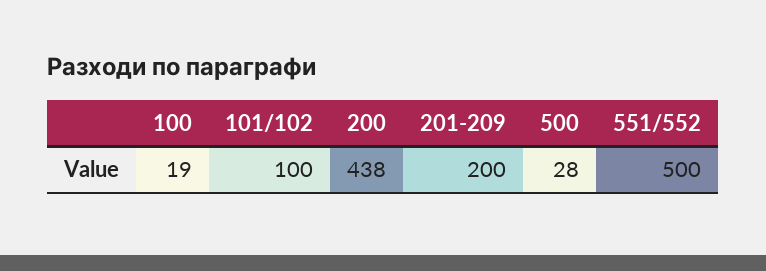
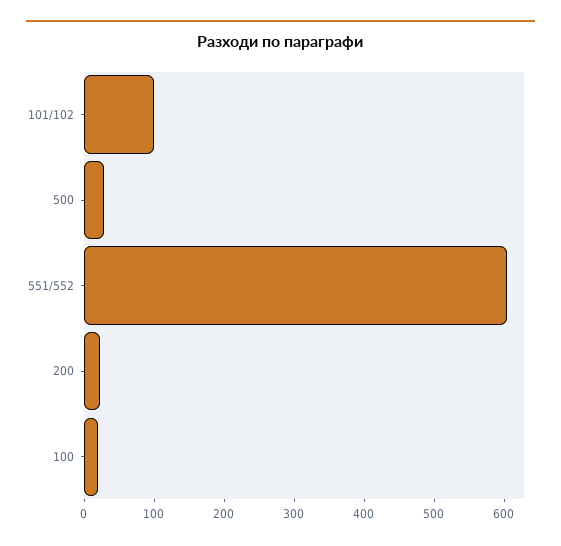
  {
    "100": 19,
    "101/102": 100,
-   "200": 438,
+   "200": 20,
-   "201-209": 200,
    "500": 28,
-   "551/552": 500
+   "551/552": 600
  }

